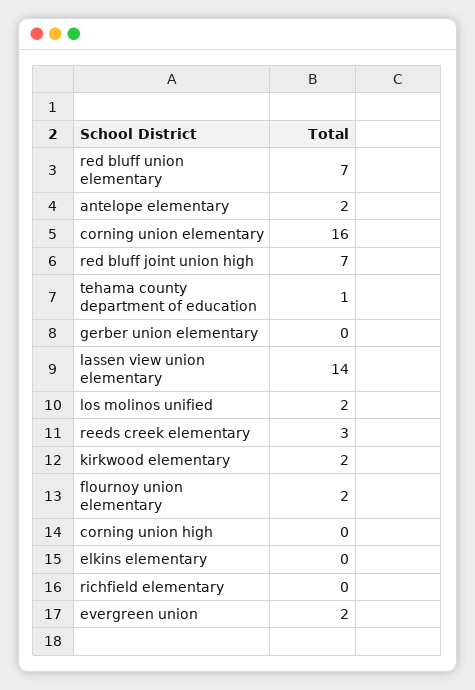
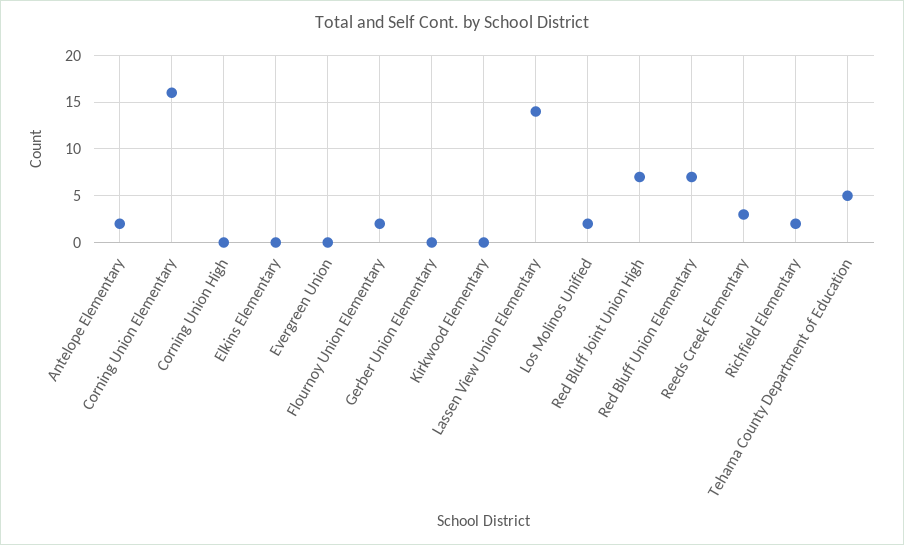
  {
    "red bluff union elementary": 7,
    "antelope elementary": 2,
    "corning union elementary": 16,
    "red bluff joint union high": 7,
-   "tehama county department of education": 1,
+   "tehama county department of education": 5,
    "gerber union elementary": 0,
    "lassen view union elementary": 14,
    "los molinos unified": 2,
    "reeds creek elementary": 3,
-   "kirkwood elementary": 2,
+   "kirkwood elementary": 0,
    "flournoy union elementary": 2,
    "corning union high": 0,
    "elkins elementary": 0,
-   "richfield elementary": 0,
+   "richfield elementary": 2,
-   "evergreen union": 2
+   "evergreen union": 0
  }

